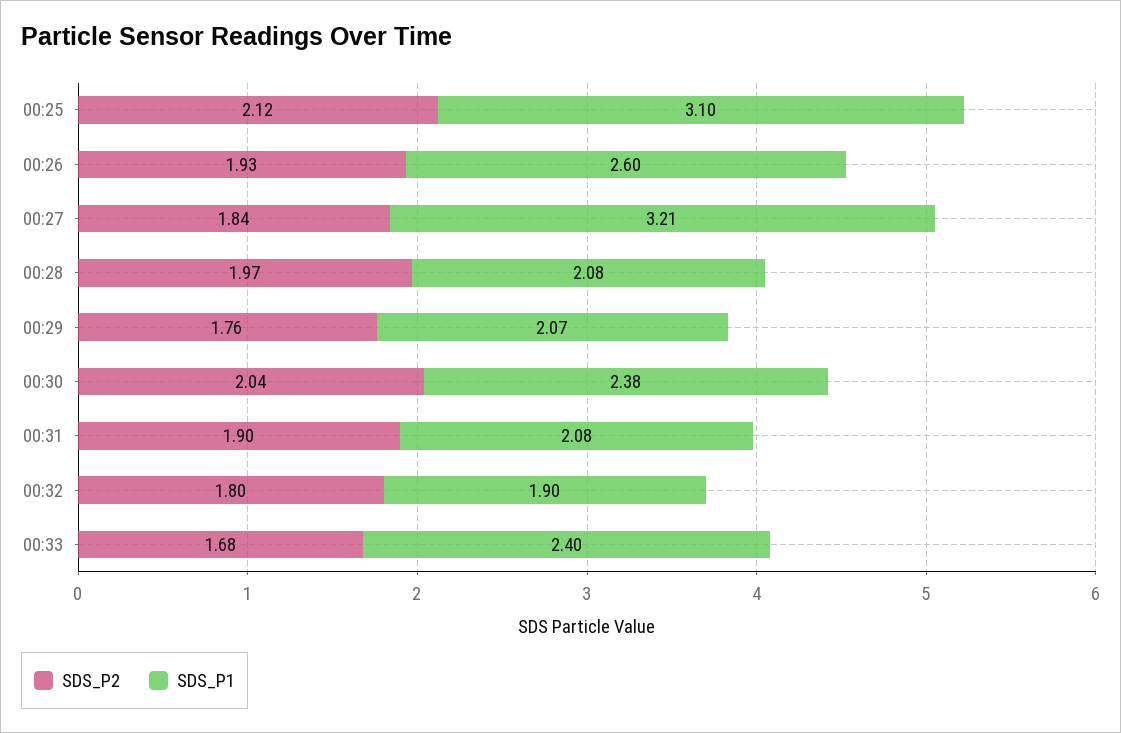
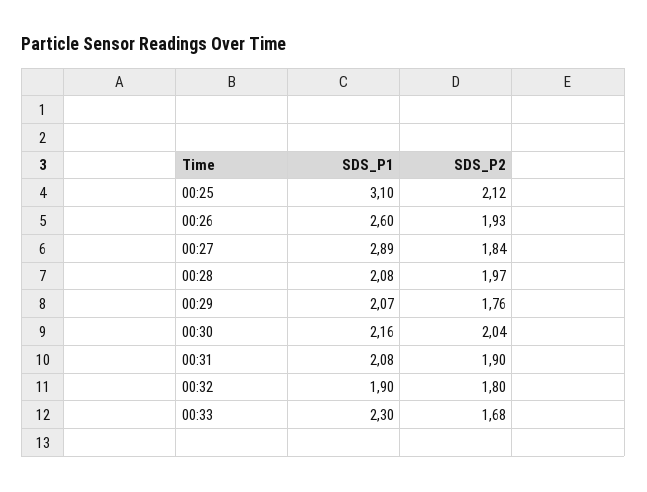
  {
    "SDS_P2": {
      "00:25": 2.12,
      "00:26": 1.93,
      "00:27": 1.84,
      "00:28": 1.97,
      "00:29": 1.76,
      "00:30": 2.04,
      "00:31": 1.9,
      "00:32": 1.8,
      "00:33": 1.68
    },
    "SDS_P1": {
      "00:25": 3.1,
      "00:26": 2.6,
-     "00:27": 3.21,
+     "00:27": 2.89,
      "00:28": 2.08,
      "00:29": 2.07,
-     "00:30": 2.38,
+     "00:30": 2.16,
      "00:31": 2.08,
      "00:32": 1.9,
-     "00:33": 2.4
+     "00:33": 2.3
    }
  }

